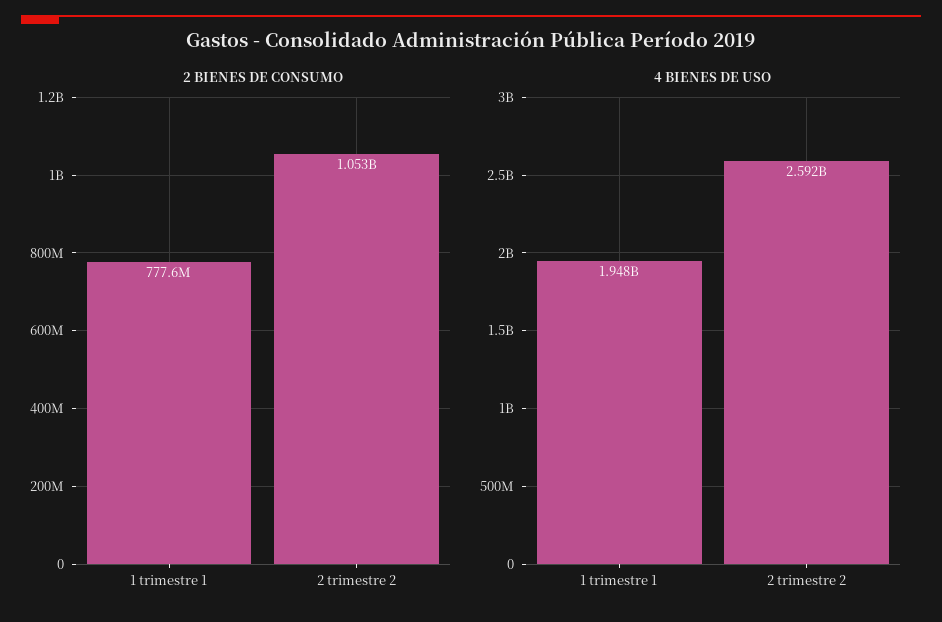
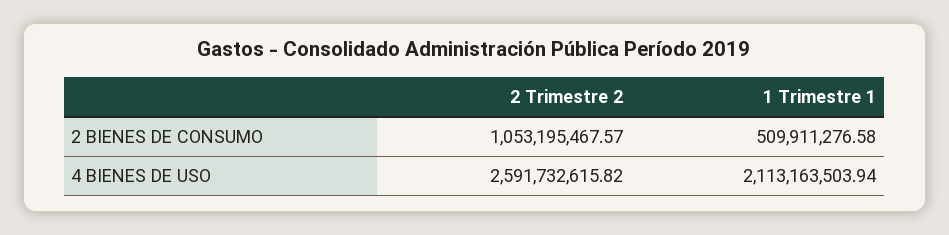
  {
    "2 BIENES DE CONSUMO": {
-     "1 trimestre 1": 777600000,
+     "1 trimestre 1": 509911276.58,
      "2 trimestre 2": 1053195467.57
    },
    "4 BIENES DE USO": {
-     "1 trimestre 1": 1948000000,
+     "1 trimestre 1": 2113163503.94,
      "2 trimestre 2": 2591732615.82
    }
  }

